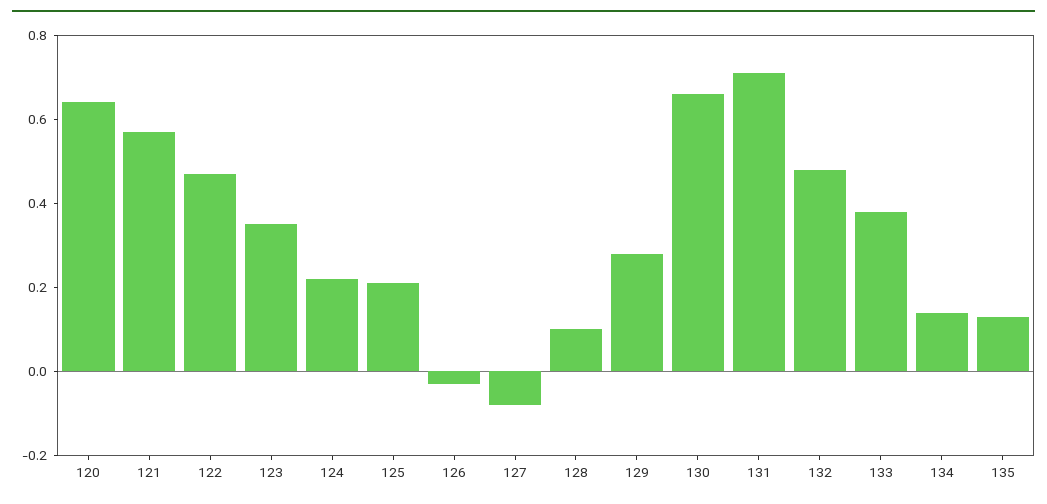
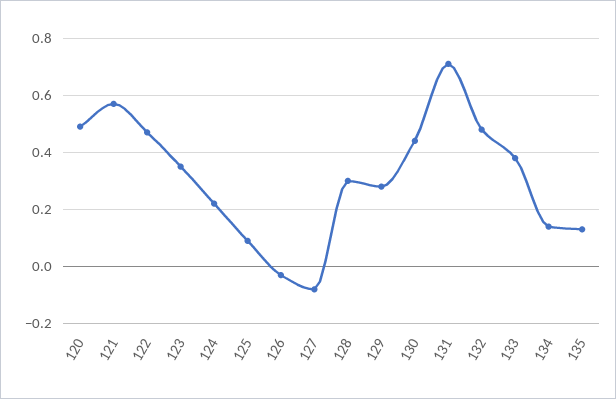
  {
-   "120": 0.65,
+   "120": 0.5,
    "121": 0.55,
    "122": 0.45,
    "123": 0.35,
    "124": 0.2,
-   "125": 0.2,
+   "125": 0.1,
    "126": -0.05,
    "127": -0.1,
-   "128": 0.1,
+   "128": 0.3,
    "129": 0.3,
-   "130": 0.65,
+   "130": 0.45,
    "131": 0.7,
    "132": 0.5,
    "133": 0.4,
    "134": 0.15,
    "135": 0.15
  }

